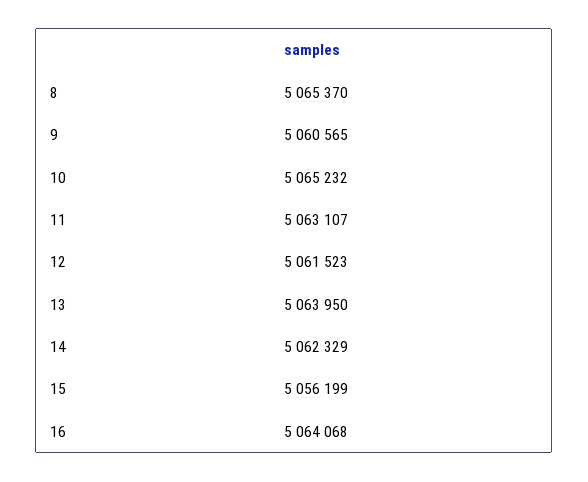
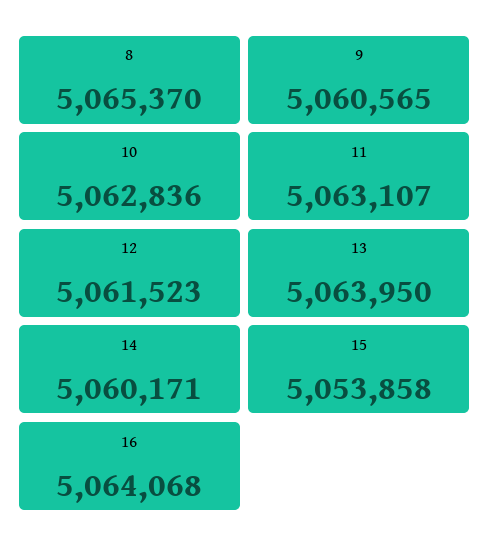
  {
    "8": 5065370,
    "9": 5060565,
-   "10": 5065232,
+   "10": 5062836,
    "11": 5063107,
    "12": 5061523,
    "13": 5063950,
-   "14": 5062329,
+   "14": 5060171,
-   "15": 5056199,
+   "15": 5053858,
    "16": 5064068
  }

